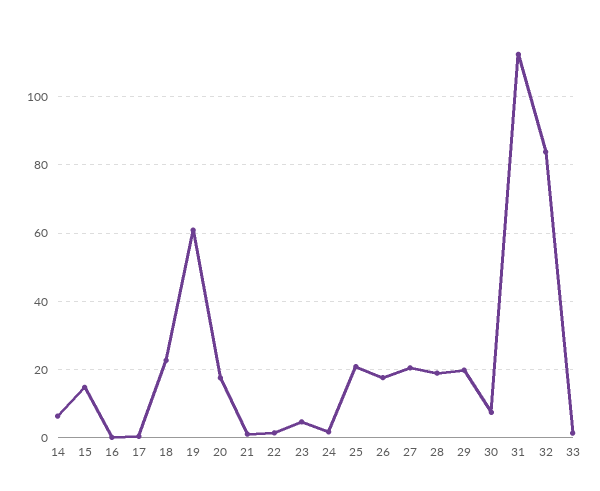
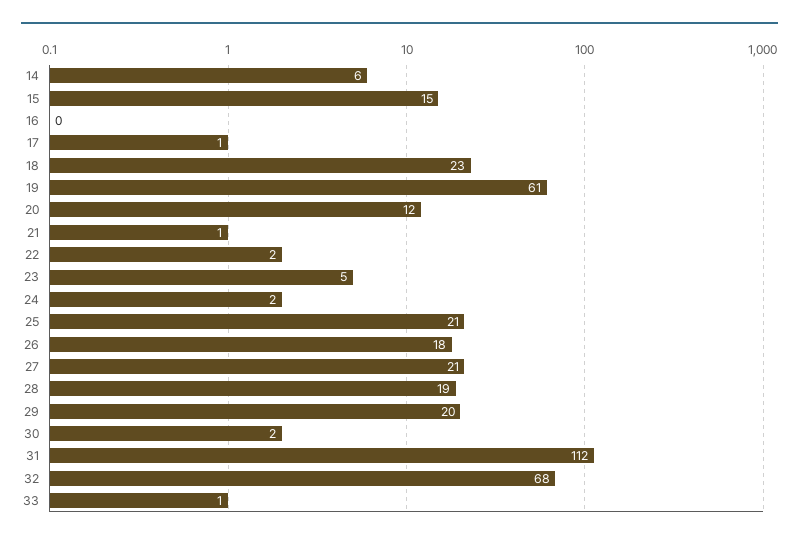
  {
    "14": 6,
    "15": 15,
    "16": 0,
    "17": 1,
    "18": 23,
    "19": 61,
-   "20": 18,
+   "20": 12,
    "21": 1,
    "22": 2,
    "23": 5,
    "24": 2,
    "25": 21,
    "26": 18,
    "27": 21,
    "28": 19,
    "29": 20,
-   "30": 8,
+   "30": 2,
    "31": 112,
-   "32": 84,
+   "32": 68,
    "33": 1
  }

